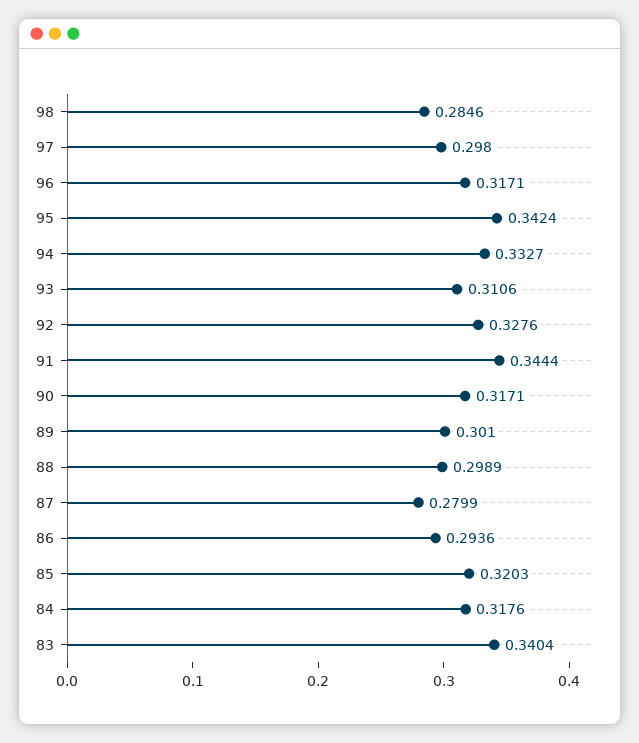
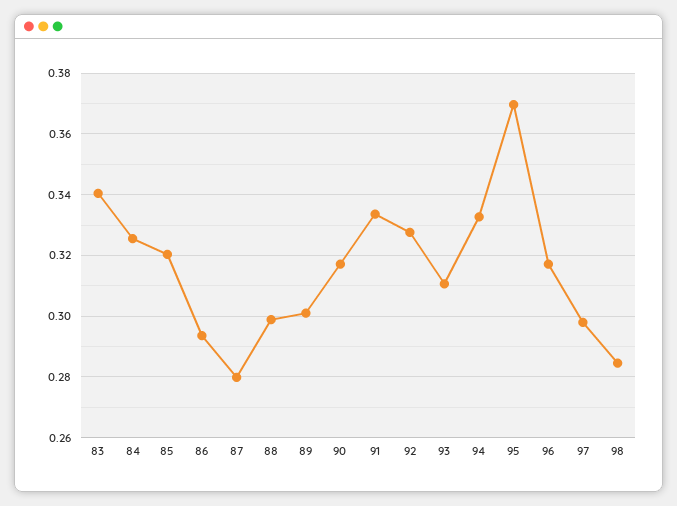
  {
    "98": 0.2846,
    "97": 0.298,
    "96": 0.3171,
-   "95": 0.3424,
+   "95": 0.37,
    "94": 0.3327,
    "93": 0.3106,
    "92": 0.3276,
-   "91": 0.3444,
+   "91": 0.334,
    "90": 0.3171,
    "89": 0.301,
    "88": 0.2989,
    "87": 0.2799,
    "86": 0.2936,
    "85": 0.3203,
-   "84": 0.3176,
+   "84": 0.326,
    "83": 0.3404
  }

